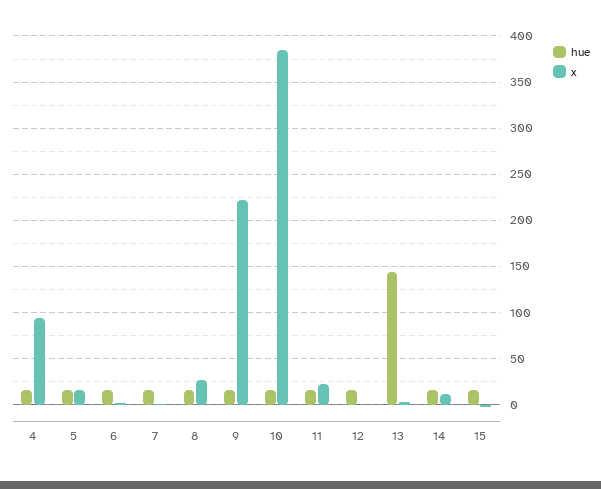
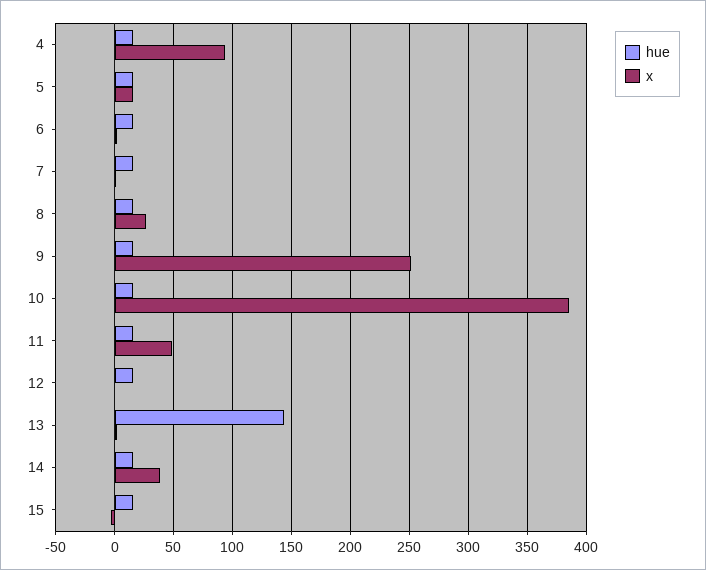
  {
    "hue": {
      "4": 20,
      "5": 20,
      "6": 20,
      "7": 20,
      "8": 20,
      "9": 20,
      "10": 20,
      "11": 20,
      "12": 20,
      "13": 140,
      "14": 20,
      "15": 20
    },
    "x": {
      "4": 90,
      "5": 20,
      "6": 0,
      "7": 0,
      "8": 30,
-     "9": 220,
+     "9": 250,
      "10": 390,
-     "11": 20,
+     "11": 50,
      "12": 0,
      "13": 0,
-     "14": 10,
+     "14": 40,
      "15": 0
    }
  }

